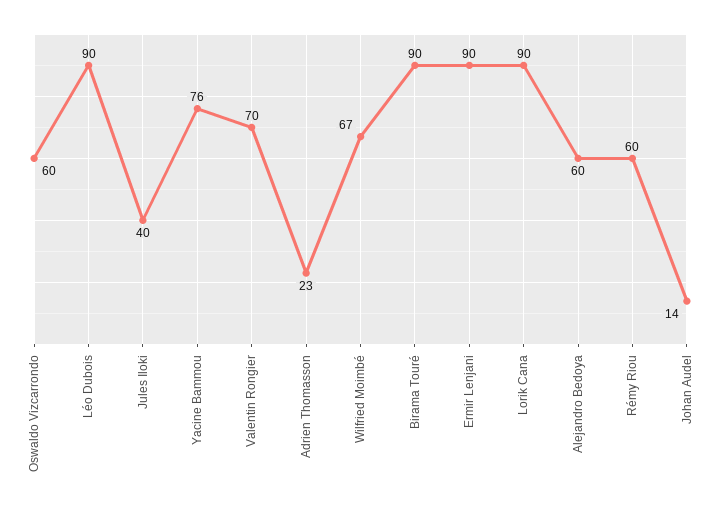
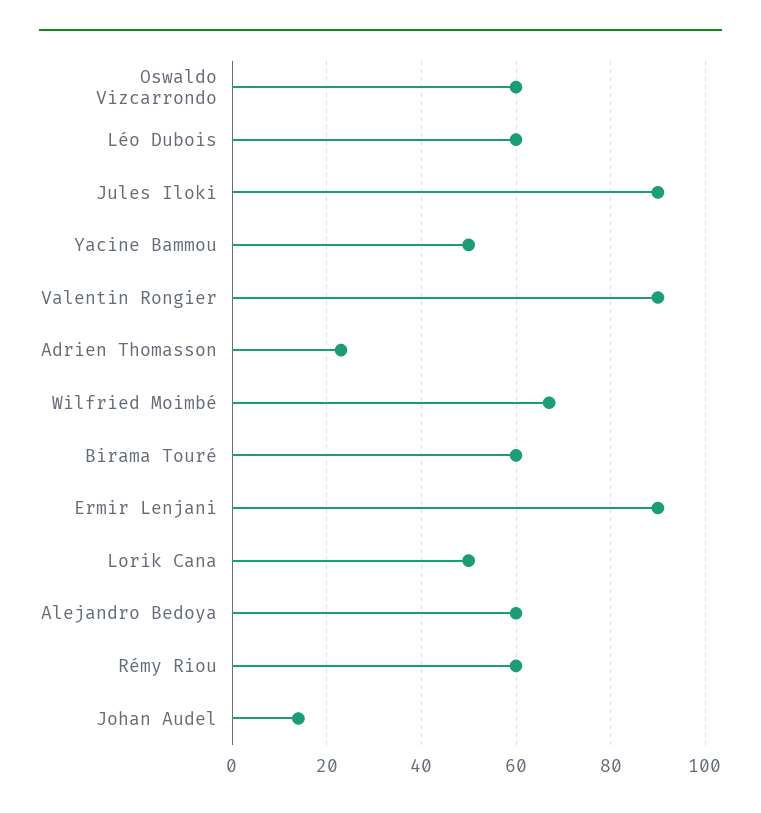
  {
    "Oswaldo Vizcarrondo": 60,
-   "Léo Dubois": 90,
+   "Léo Dubois": 60,
-   "Jules Iloki": 40,
+   "Jules Iloki": 90,
-   "Yacine Bammou": 76,
+   "Yacine Bammou": 50,
-   "Valentin Rongier": 70,
+   "Valentin Rongier": 90,
    "Adrien Thomasson": 23,
    "Wilfried Moimbé": 67,
-   "Birama Touré": 90,
+   "Birama Touré": 60,
    "Ermir Lenjani": 90,
-   "Lorik Cana": 90,
+   "Lorik Cana": 50,
    "Alejandro Bedoya": 60,
    "Rémy Riou": 60,
    "Johan Audel": 14
  }

